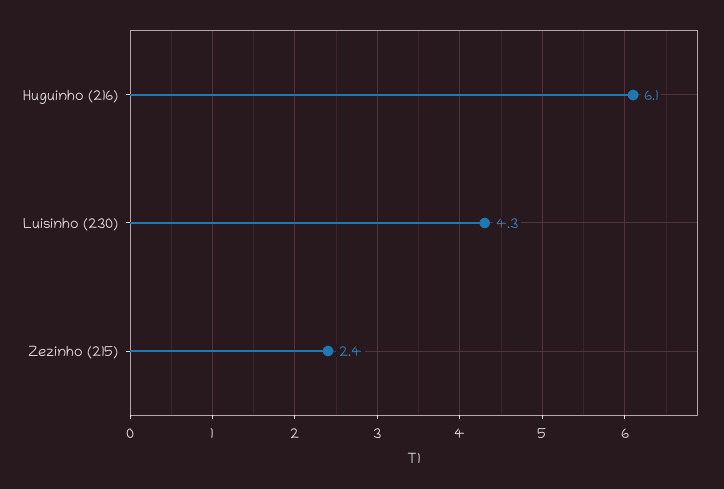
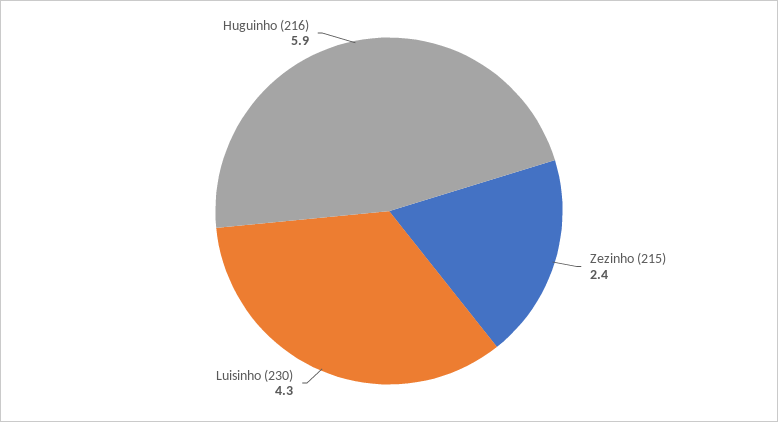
  {
-   "Huguinho (216)": 6.1,
+   "Huguinho (216)": 5.9,
    "Luisinho (230)": 4.3,
    "Zezinho (215)": 2.4
  }

